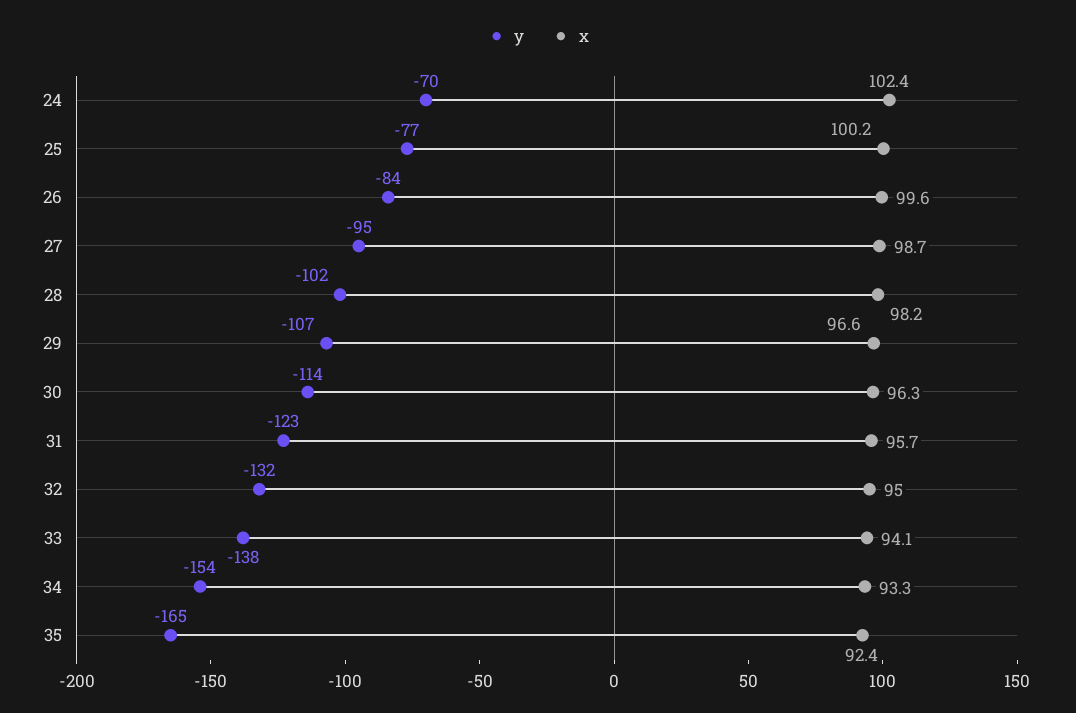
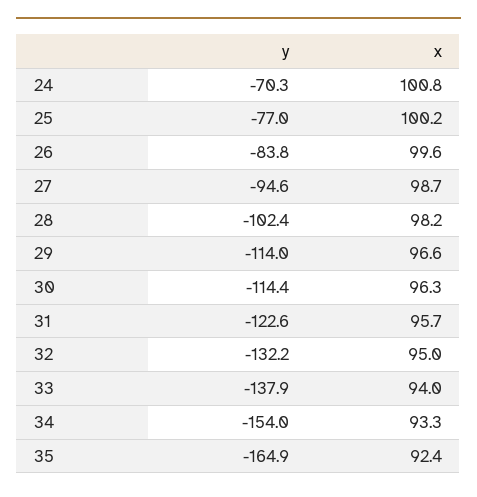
  {
    "y": {
      "24": -70.3,
      "25": -77,
      "26": -83.8,
      "27": -94.6,
      "28": -102.4,
-     "29": -107,
+     "29": -114,
      "30": -114.4,
      "31": -122.6,
      "32": -132.2,
      "33": -137.9,
      "34": -154,
      "35": -164.9
    },
    "x": {
-     "24": 102.4,
+     "24": 100.8,
      "25": 100.2,
      "26": 99.6,
      "27": 98.7,
      "28": 98.2,
      "29": 96.6,
      "30": 96.3,
      "31": 95.7,
      "32": 95,
-     "33": 94.1,
+     "33": 94,
      "34": 93.3,
      "35": 92.4
    }
  }

